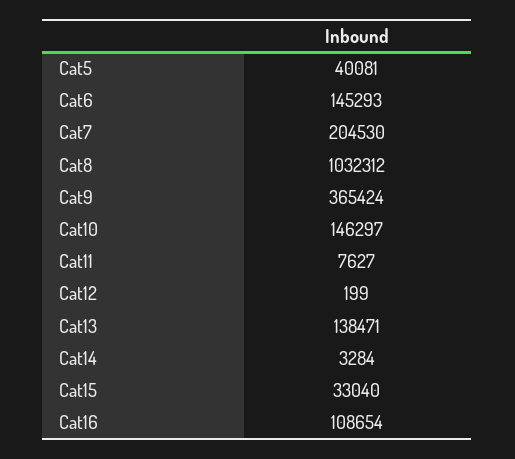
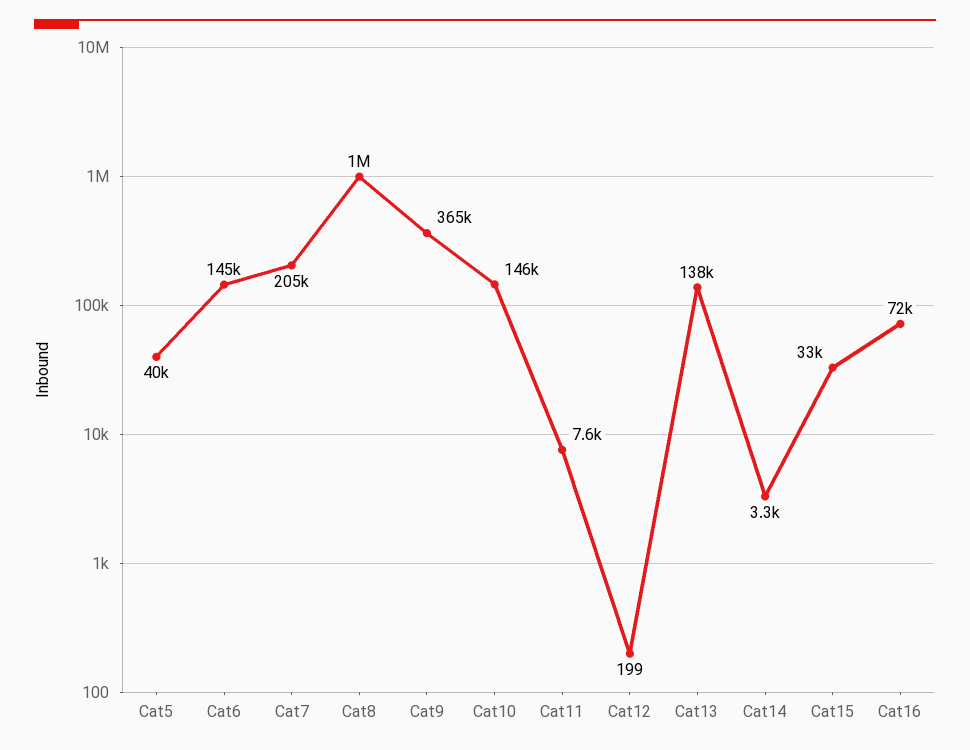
  {
    "Cat5": 40081,
    "Cat6": 145293,
    "Cat7": 204530,
    "Cat8": 1032312,
    "Cat9": 365424,
    "Cat10": 146297,
    "Cat11": 7627,
    "Cat12": 199,
    "Cat13": 138471,
    "Cat14": 3284,
    "Cat15": 33040,
-   "Cat16": 108654
+   "Cat16": 72000
  }

